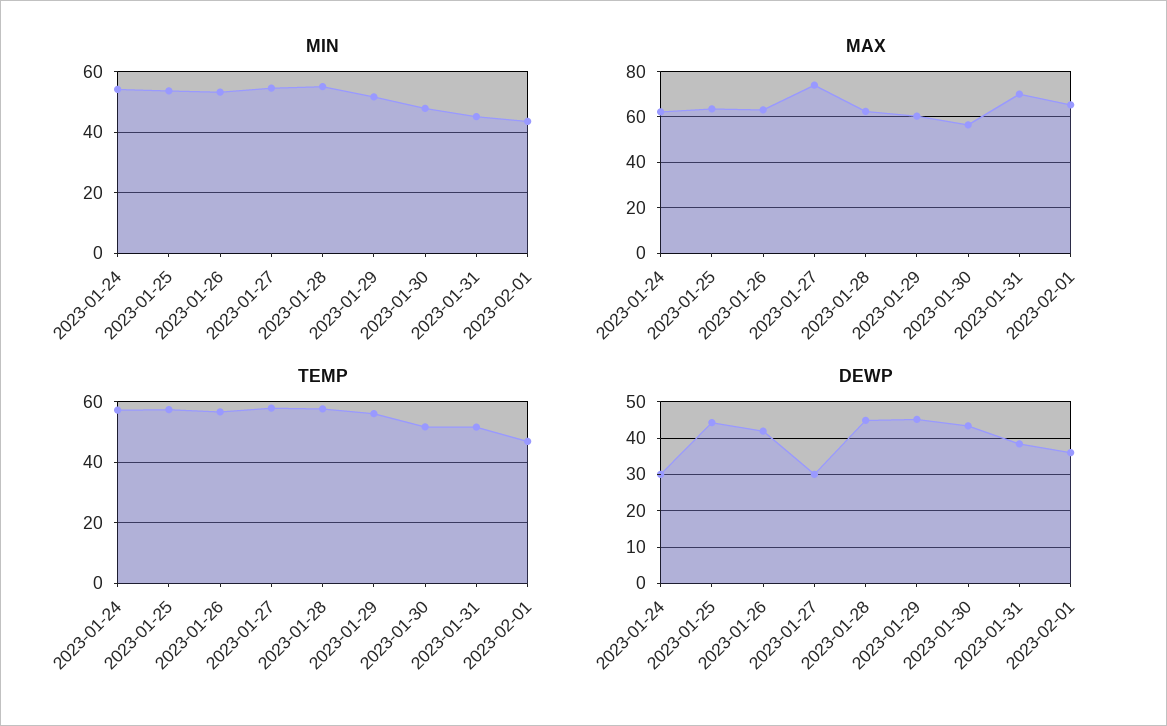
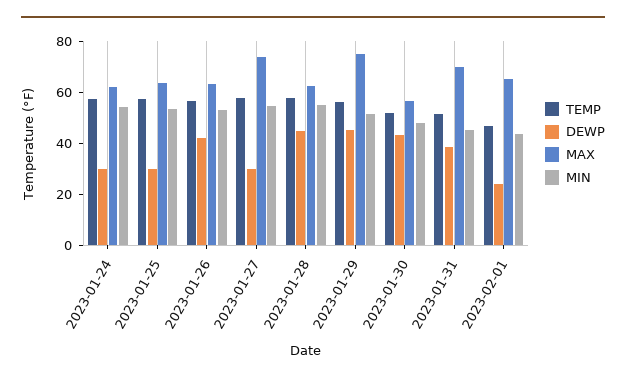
  {
    "MIN": {
      "2023-01-24": 54,
      "2023-01-25": 54,
      "2023-01-26": 54,
      "2023-01-27": 54,
      "2023-01-28": 56,
      "2023-01-29": 52,
      "2023-01-30": 48,
      "2023-01-31": 46,
      "2023-02-01": 44
    },
    "MAX": {
      "2023-01-24": 60,
      "2023-01-25": 65,
      "2023-01-26": 65,
      "2023-01-27": 75,
      "2023-01-28": 60,
-     "2023-01-29": 60,
+     "2023-01-29": 75,
      "2023-01-30": 55,
      "2023-01-31": 70,
      "2023-02-01": 65
    },
    "TEMP": {
      "2023-01-24": 58,
      "2023-01-25": 58,
      "2023-01-26": 56,
      "2023-01-27": 58,
      "2023-01-28": 58,
      "2023-01-29": 56,
      "2023-01-30": 52,
      "2023-01-31": 52,
      "2023-02-01": 46
    },
    "DEWP": {
      "2023-01-24": 30,
-     "2023-01-25": 44,
+     "2023-01-25": 30,
      "2023-01-26": 42,
      "2023-01-27": 30,
      "2023-01-28": 44,
      "2023-01-29": 46,
      "2023-01-30": 44,
      "2023-01-31": 38,
-     "2023-02-01": 36
+     "2023-02-01": 25
    }
  }

